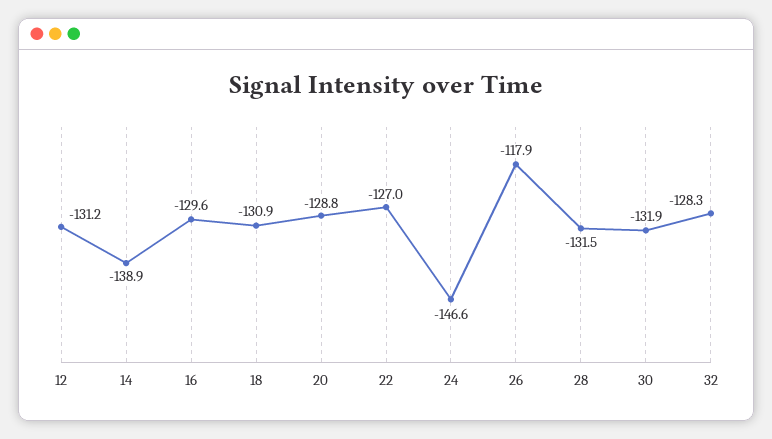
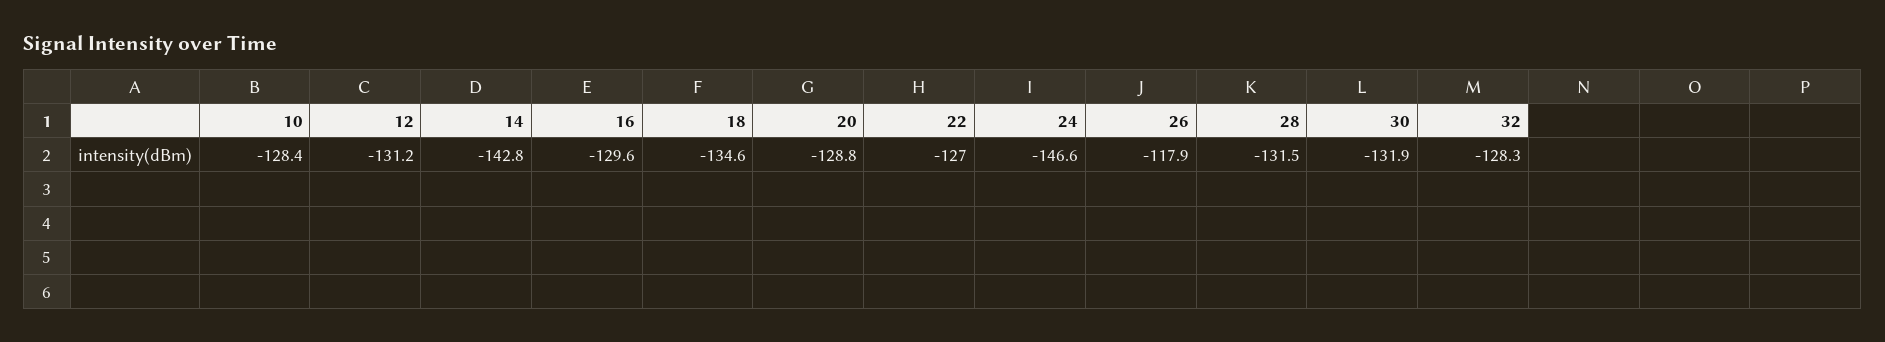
  {
    "12": -131.2,
-   "14": -138.9,
+   "14": -142.8,
    "16": -129.6,
-   "18": -130.9,
+   "18": -134.6,
    "20": -128.8,
    "22": -127,
    "24": -146.6,
    "26": -117.9,
    "28": -131.5,
    "30": -131.9,
-   "32": -128.3
+   "32": -128.3,
+   "10": -128.4
  }

